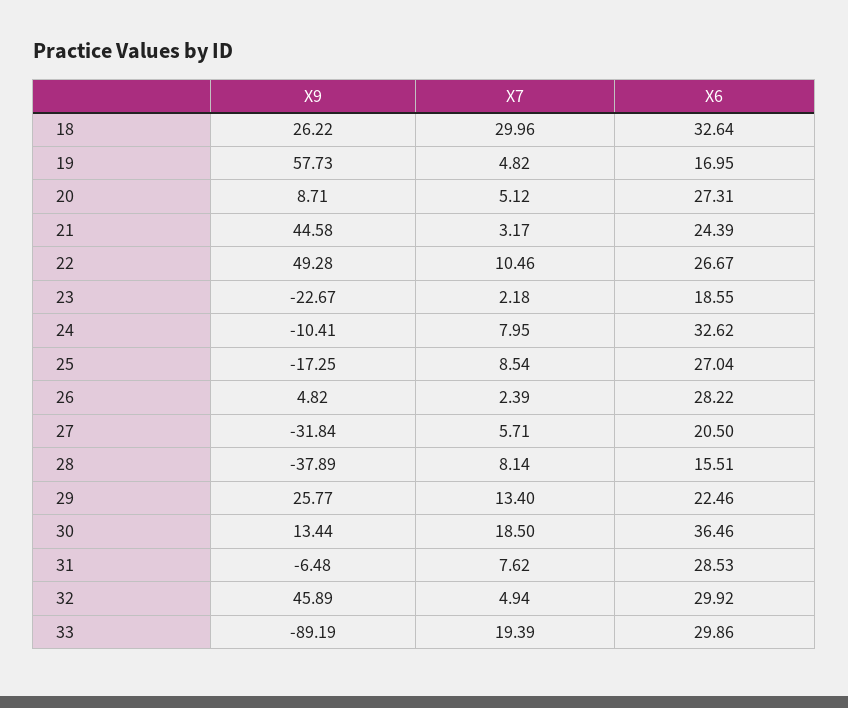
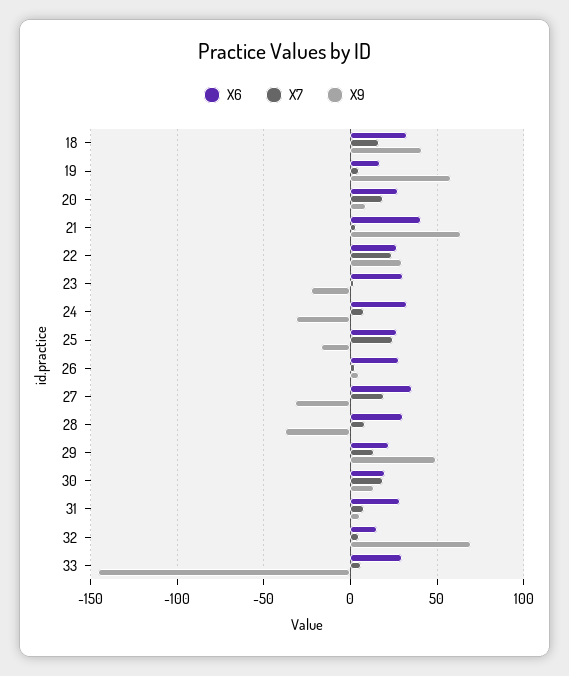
  {
    "X9": {
-     "18": 26.22,
+     "18": 40,
      "19": 57.73,
      "20": 8.71,
-     "21": 44.58,
+     "21": 65,
-     "22": 49.28,
+     "22": 30,
      "23": -22.67,
-     "24": -10.41,
+     "24": -30,
      "25": -17.25,
      "26": 4.82,
      "27": -31.84,
      "28": -37.89,
-     "29": 25.77,
+     "29": 50,
      "30": 13.44,
-     "31": -6.48,
+     "31": 5,
-     "32": 45.89,
+     "32": 70,
-     "33": -89.19
+     "33": -145
    },
    "X7": {
-     "18": 29.96,
+     "18": 15,
      "19": 4.82,
-     "20": 5.12,
+     "20": 20,
      "21": 3.17,
-     "22": 10.46,
+     "22": 25,
      "23": 2.18,
      "24": 7.95,
-     "25": 8.54,
+     "25": 25,
      "26": 2.39,
-     "27": 5.71,
+     "27": 20,
      "28": 8.14,
      "29": 13.4,
      "30": 18.5,
      "31": 7.62,
      "32": 4.94,
-     "33": 19.39
+     "33": 5
    },
    "X6": {
      "18": 32.64,
      "19": 16.95,
      "20": 27.31,
-     "21": 24.39,
+     "21": 40,
      "22": 26.67,
-     "23": 18.55,
+     "23": 30,
      "24": 32.62,
      "25": 27.04,
      "26": 28.22,
-     "27": 20.5,
+     "27": 35,
-     "28": 15.51,
+     "28": 30,
      "29": 22.46,
-     "30": 36.46,
+     "30": 20,
      "31": 28.53,
-     "32": 29.92,
+     "32": 15,
      "33": 29.86
    }
  }

